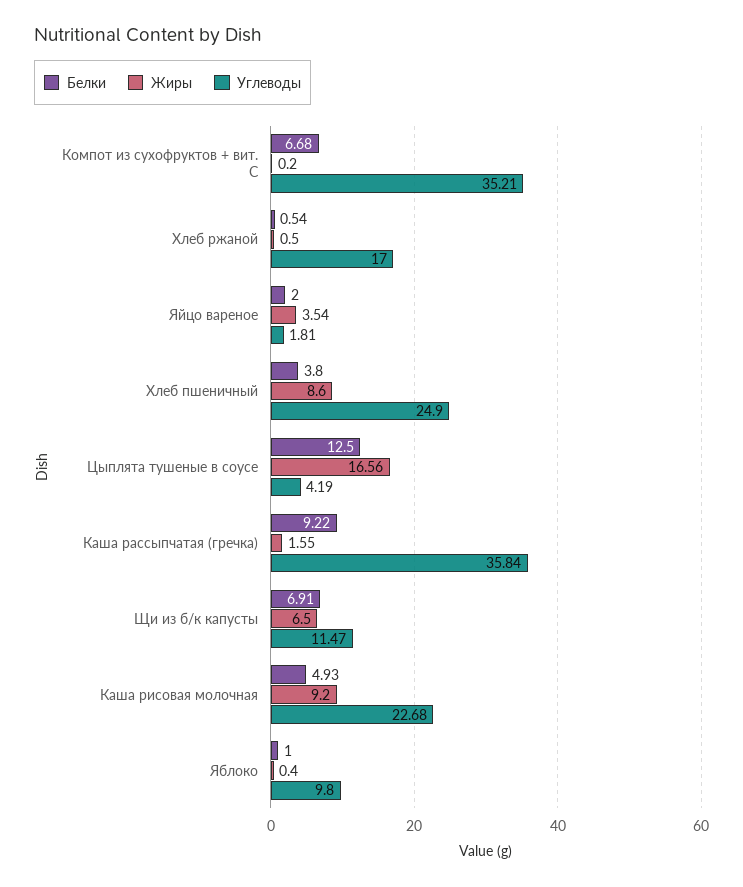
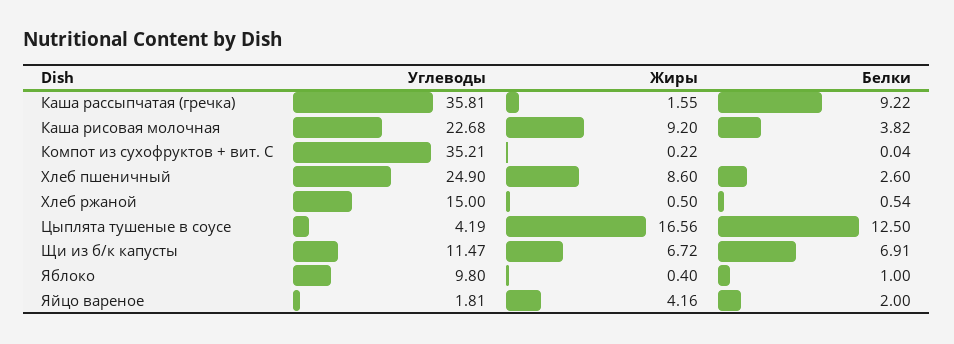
  {
    "Белки": {
-     "Компот из сухофруктов + вит. С": 6.68,
+     "Компот из сухофруктов + вит. С": 0.04,
      "Хлеб ржаной": 0.54,
      "Яйцо вареное": 2,
-     "Хлеб пшеничный": 3.8,
+     "Хлеб пшеничный": 2.6,
      "Цыплята тушеные в соусе": 12.5,
      "Каша рассыпчатая (гречка)": 9.22,
      "Щи из б/к капусты": 6.91,
-     "Каша рисовая молочная": 4.93,
+     "Каша рисовая молочная": 3.82,
      "Яблоко": 1
    },
    "Жиры": {
-     "Компот из сухофруктов + вит. С": 0.2,
+     "Компот из сухофруктов + вит. С": 0.22,
      "Хлеб ржаной": 0.5,
-     "Яйцо вареное": 3.54,
+     "Яйцо вареное": 4.16,
      "Хлеб пшеничный": 8.6,
      "Цыплята тушеные в соусе": 16.56,
      "Каша рассыпчатая (гречка)": 1.55,
-     "Щи из б/к капусты": 6.5,
+     "Щи из б/к капусты": 6.72,
      "Каша рисовая молочная": 9.2,
      "Яблоко": 0.4
    },
    "Углеводы": {
      "Компот из сухофруктов + вит. С": 35.21,
-     "Хлеб ржаной": 17,
+     "Хлеб ржаной": 15,
      "Яйцо вареное": 1.81,
      "Хлеб пшеничный": 24.9,
      "Цыплята тушеные в соусе": 4.19,
-     "Каша рассыпчатая (гречка)": 35.84,
+     "Каша рассыпчатая (гречка)": 35.81,
      "Щи из б/к капусты": 11.47,
      "Каша рисовая молочная": 22.68,
      "Яблоко": 9.8
    }
  }

